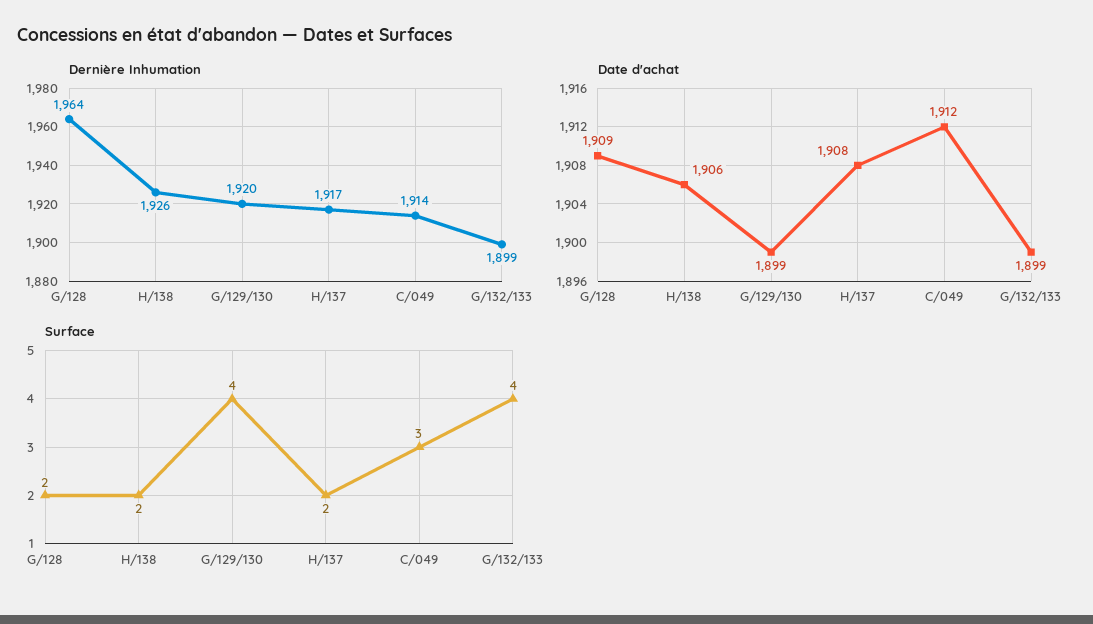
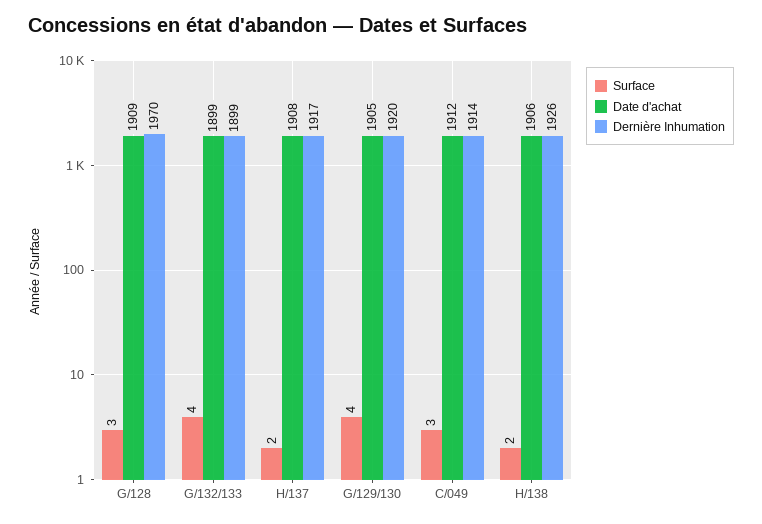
  {
    "Dernière Inhumation": {
-     "G/128": 1964,
+     "G/128": 1970,
      "H/138": 1926,
      "G/129/130": 1920,
      "H/137": 1917,
      "C/049": 1914,
      "G/132/133": 1899
    },
    "Date d'achat": {
      "G/128": 1909,
      "H/138": 1906,
-     "G/129/130": 1899,
+     "G/129/130": 1905,
      "H/137": 1908,
      "C/049": 1912,
      "G/132/133": 1899
    },
    "Surface": {
-     "G/128": 2,
+     "G/128": 3,
      "H/138": 2,
      "G/129/130": 4,
      "H/137": 2,
      "C/049": 3,
      "G/132/133": 4
    }
  }

